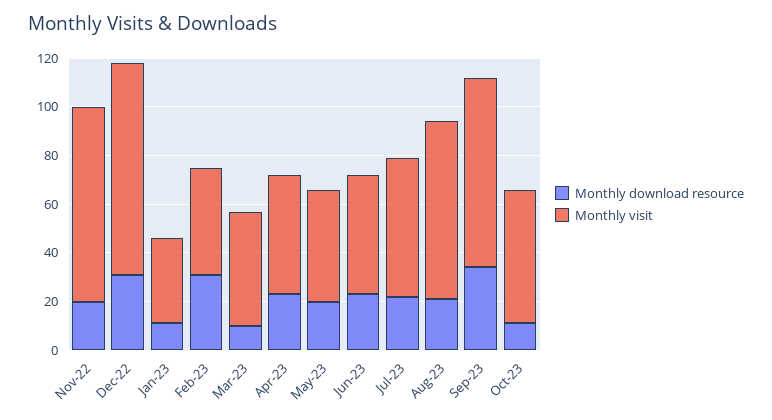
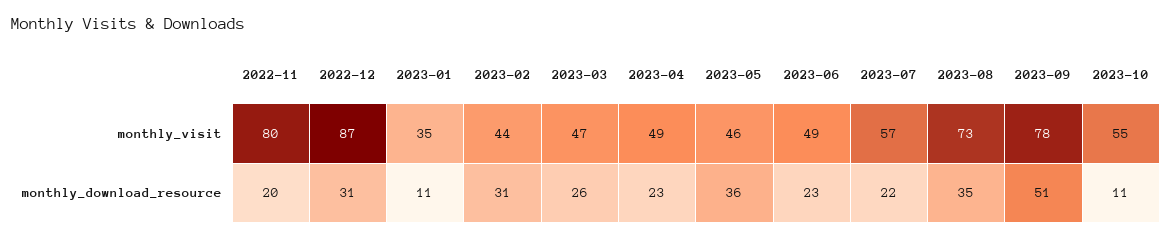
  {
    "Monthly download resource": {
      "Nov-22": 20,
      "Dec-22": 31,
      "Jan-23": 11,
      "Feb-23": 31,
-     "Mar-23": 10,
+     "Mar-23": 26,
      "Apr-23": 23,
-     "May-23": 20,
+     "May-23": 36,
      "Jun-23": 23,
      "Jul-23": 22,
-     "Aug-23": 20,
+     "Aug-23": 35,
-     "Sep-23": 35,
+     "Sep-23": 51,
      "Oct-23": 11
    },
    "Monthly visit": {
      "Nov-22": 80,
      "Dec-22": 87,
      "Jan-23": 35,
      "Feb-23": 44,
      "Mar-23": 47,
      "Apr-23": 49,
      "May-23": 46,
      "Jun-23": 49,
      "Jul-23": 57,
      "Aug-23": 73,
      "Sep-23": 78,
      "Oct-23": 55
    }
  }

